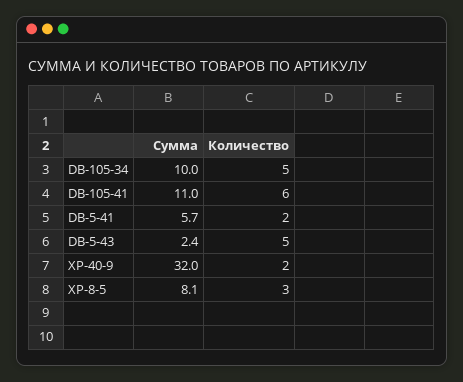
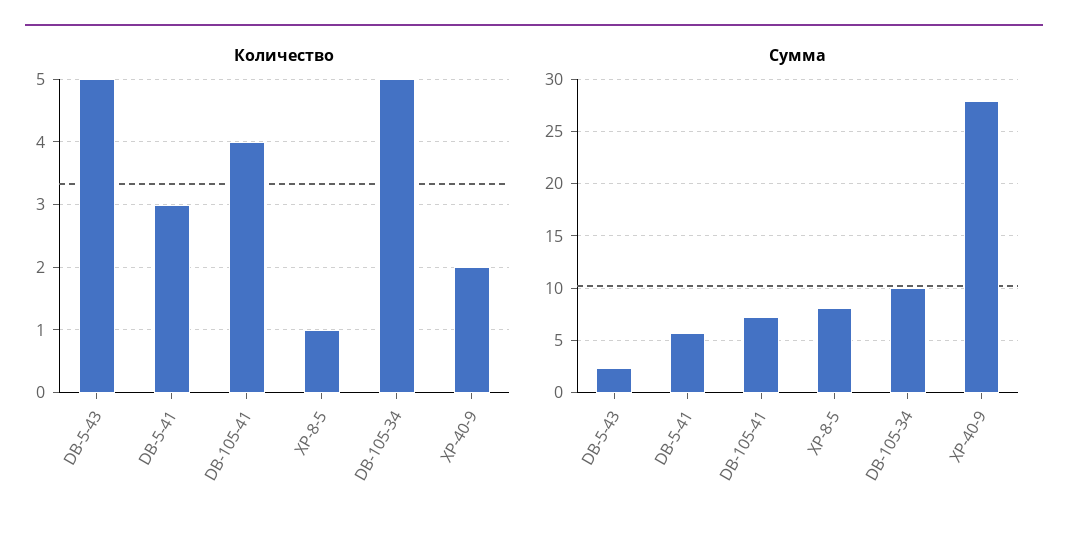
  {
    "Сумма": {
      "DB-105-34": 10,
-     "DB-105-41": 11,
+     "DB-105-41": 7,
      "DB-5-41": 5.7,
      "DB-5-43": 2.4,
-     "XP-40-9": 32,
+     "XP-40-9": 28,
      "XP-8-5": 8.1
    },
    "Количество": {
      "DB-105-34": 5,
-     "DB-105-41": 6,
+     "DB-105-41": 4,
-     "DB-5-41": 2,
+     "DB-5-41": 3,
      "DB-5-43": 5,
      "XP-40-9": 2,
-     "XP-8-5": 3
+     "XP-8-5": 1
    }
  }

